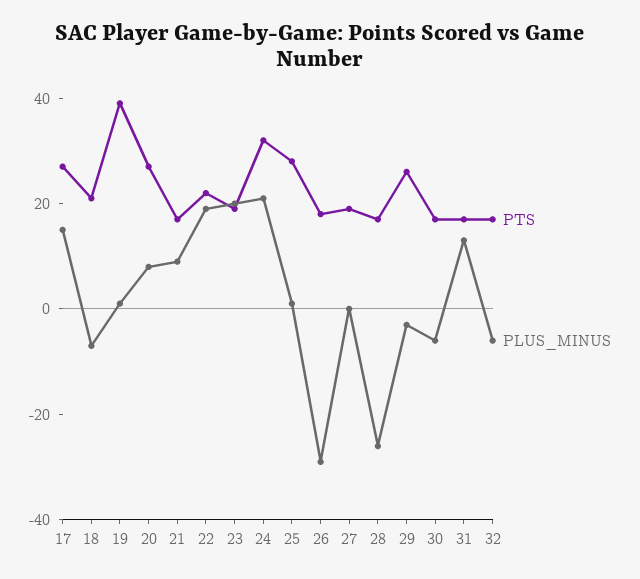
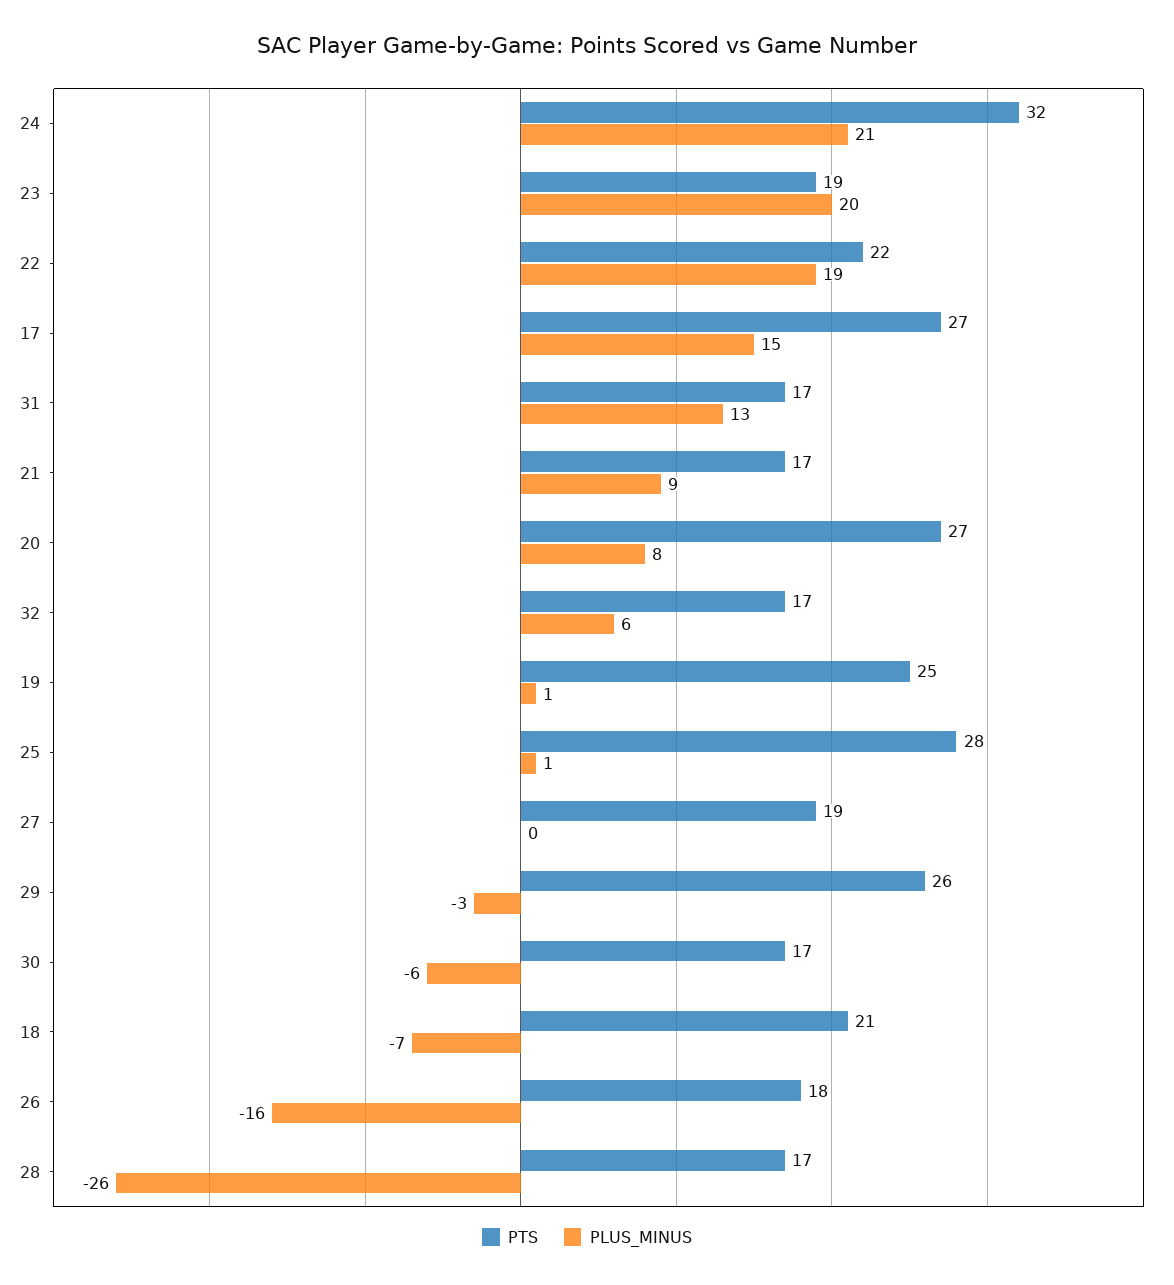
  {
    "PTS": {
      "17": 27,
      "18": 21,
-     "19": 40,
+     "19": 25,
      "20": 27,
      "21": 17,
      "22": 22,
      "23": 19,
      "24": 32,
      "25": 28,
      "26": 18,
      "27": 19,
      "28": 17,
      "29": 26,
      "30": 17,
      "31": 17,
      "32": 17
    },
    "PLUS_MINUS": {
      "17": 15,
      "18": -7,
      "19": 1,
      "20": 8,
      "21": 9,
      "22": 19,
      "23": 20,
      "24": 21,
      "25": 1,
-     "26": -30,
+     "26": -16,
      "27": 0,
      "28": -26,
      "29": -3,
      "30": -6,
      "31": 13,
-     "32": -5
+     "32": 6
    }
  }

